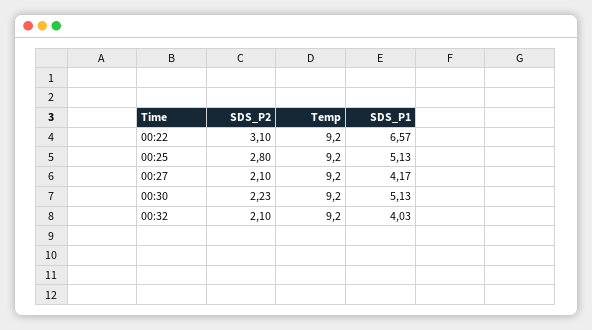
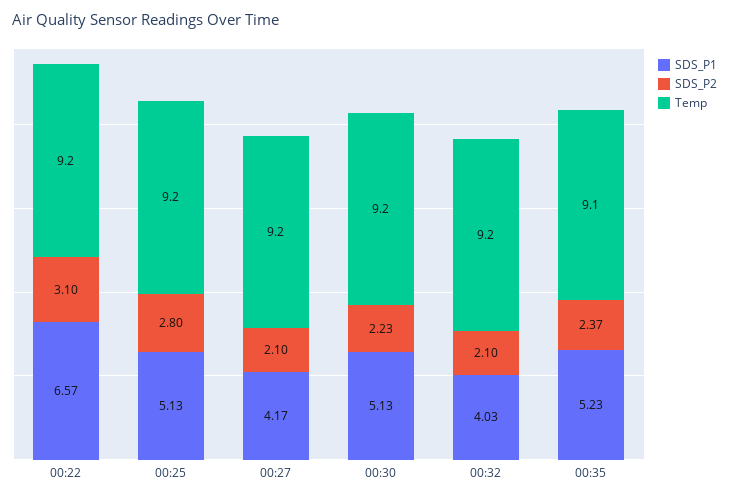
  {
    "SDS_P2": {
      "00:22": 3.1,
      "00:25": 2.8,
      "00:27": 2.1,
      "00:30": 2.23,
-     "00:32": 2.1
+     "00:32": 2.1,
+     "00:35": 2.37
    },
    "Temp": {
      "00:22": 9.2,
      "00:25": 9.2,
      "00:27": 9.2,
      "00:30": 9.2,
-     "00:32": 9.2
+     "00:32": 9.2,
+     "00:35": 9.1
    },
    "SDS_P1": {
      "00:22": 6.57,
      "00:25": 5.13,
      "00:27": 4.17,
      "00:30": 5.13,
-     "00:32": 4.03
+     "00:32": 4.03,
+     "00:35": 5.23
    }
  }

